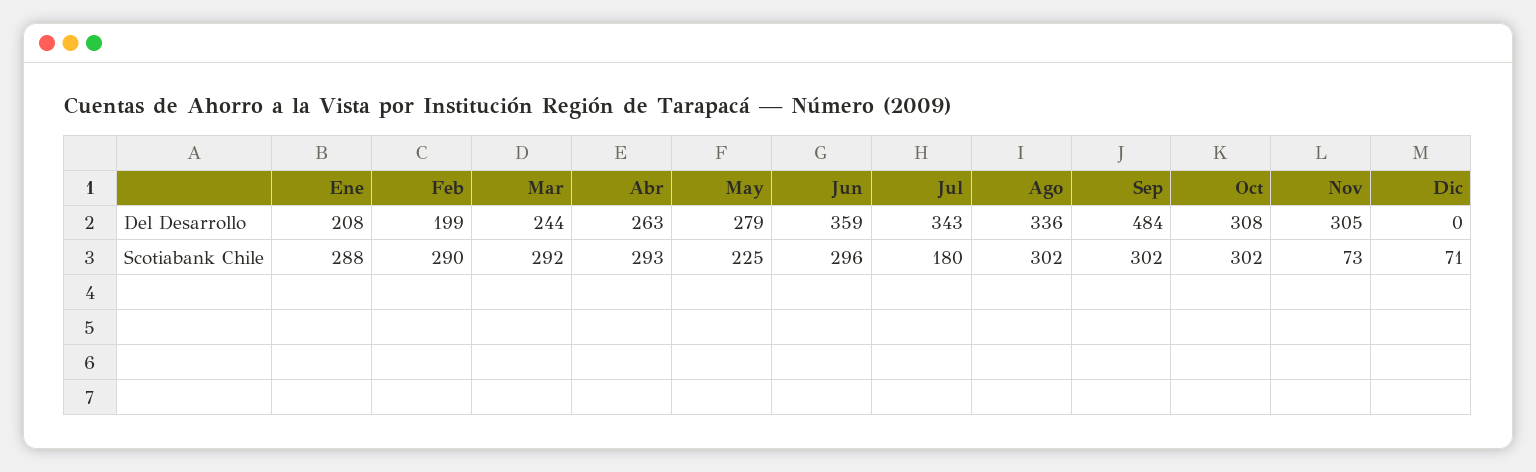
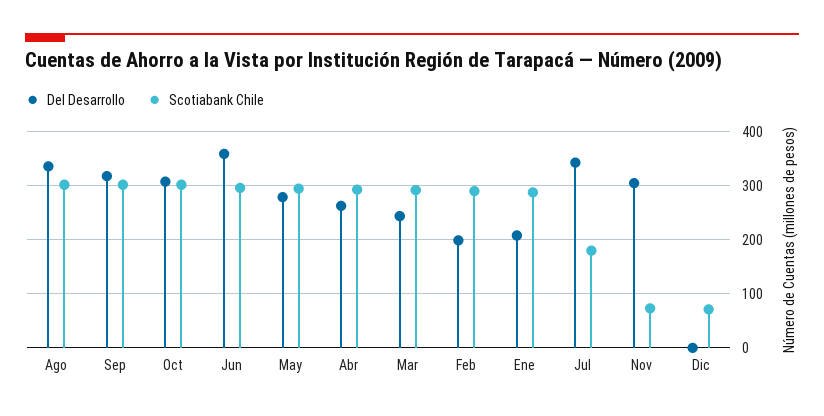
  {
    "Del Desarrollo": {
      "Ene": 208,
      "Feb": 199,
      "Mar": 244,
      "Abr": 263,
      "May": 279,
      "Jun": 359,
      "Jul": 343,
      "Ago": 336,
-     "Sep": 484,
+     "Sep": 320,
      "Oct": 308,
      "Nov": 305,
      "Dic": 0
    },
    "Scotiabank Chile": {
      "Ene": 288,
      "Feb": 290,
      "Mar": 292,
      "Abr": 293,
-     "May": 225,
+     "May": 300,
      "Jun": 296,
      "Jul": 180,
      "Ago": 302,
      "Sep": 302,
      "Oct": 302,
      "Nov": 73,
      "Dic": 71
    }
  }

